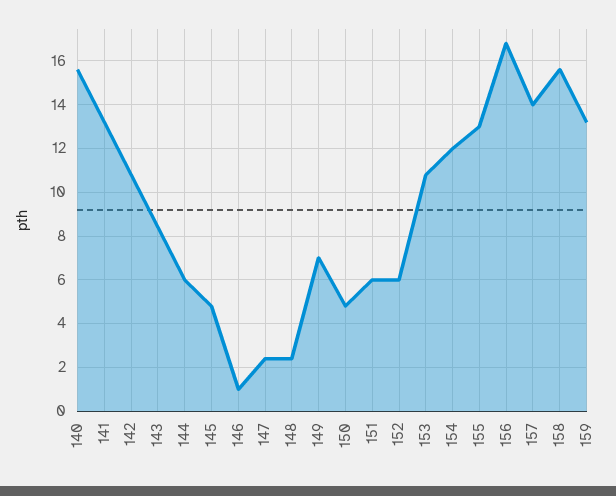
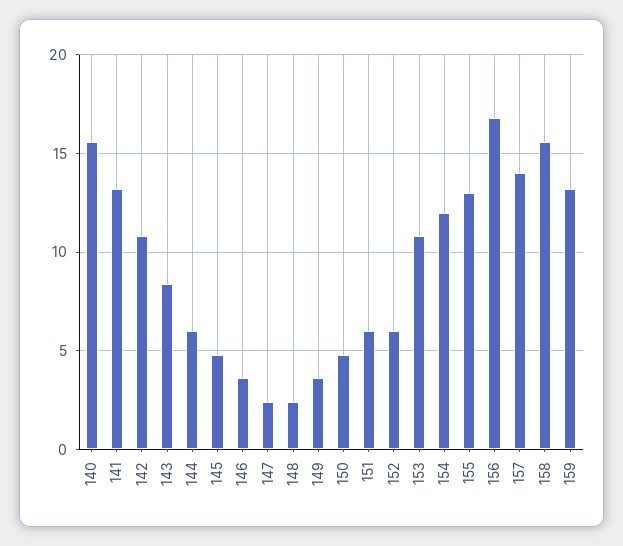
  {
    "140": 15.5,
    "141": 13,
    "142": 11,
    "143": 8.5,
    "144": 6,
    "145": 5,
-   "146": 1,
+   "146": 3.5,
    "147": 2.5,
    "148": 2.5,
-   "149": 7,
+   "149": 3.5,
    "150": 5,
    "151": 6,
    "152": 6,
    "153": 11,
    "154": 12,
    "155": 13,
    "156": 17,
    "157": 14,
    "158": 15.5,
    "159": 13
  }

